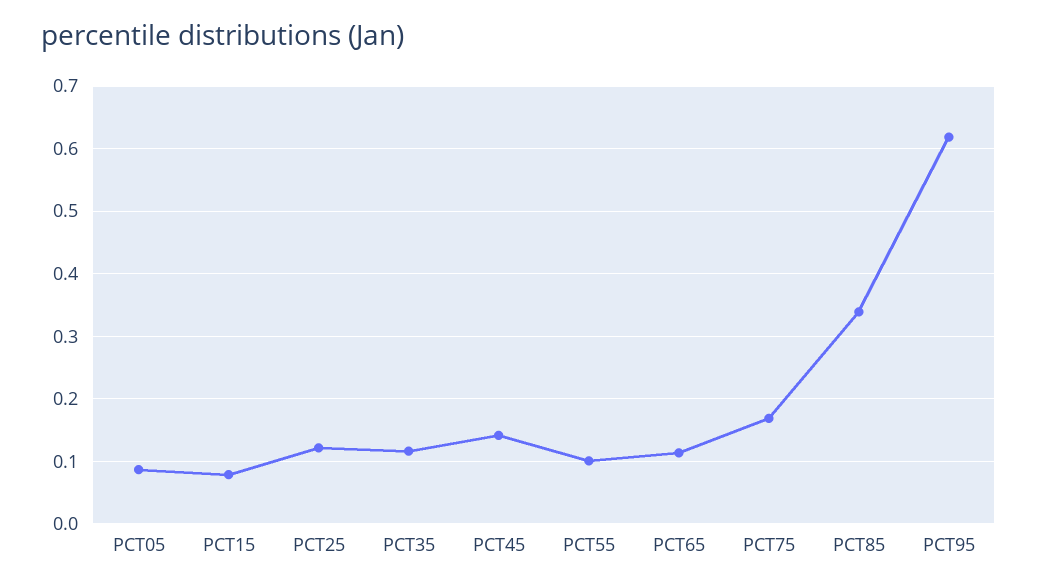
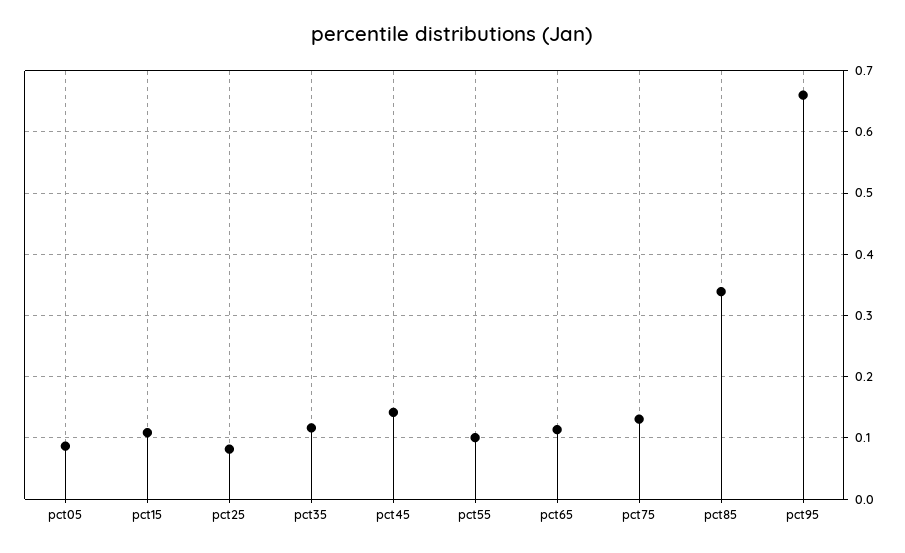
  {
    "PCT05": 0.09,
-   "PCT15": 0.08,
+   "PCT15": 0.11,
-   "PCT25": 0.12,
+   "PCT25": 0.08,
    "PCT35": 0.12,
    "PCT45": 0.14,
    "PCT55": 0.1,
    "PCT65": 0.11,
-   "PCT75": 0.17,
+   "PCT75": 0.13,
    "PCT85": 0.34,
-   "PCT95": 0.62
+   "PCT95": 0.66
  }

